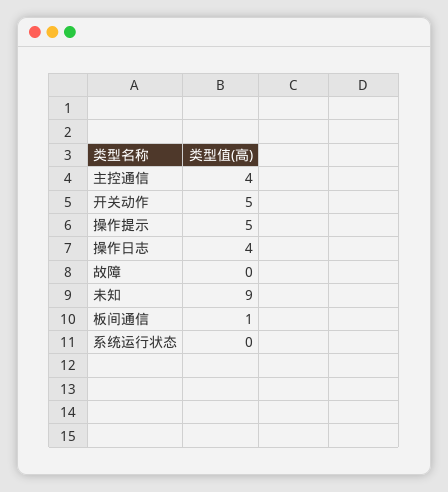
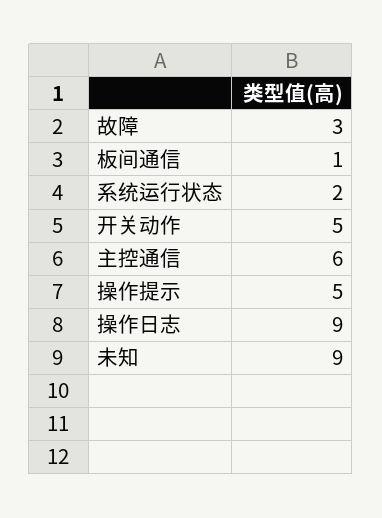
  {
-   "主控通信": 4,
+   "主控通信": 6,
    "开关动作": 5,
    "操作提示": 5,
-   "操作日志": 4,
+   "操作日志": 9,
-   "故障": 0,
+   "故障": 3,
    "未知": 9,
    "板间通信": 1,
-   "系统运行状态": 0
+   "系统运行状态": 2
  }

